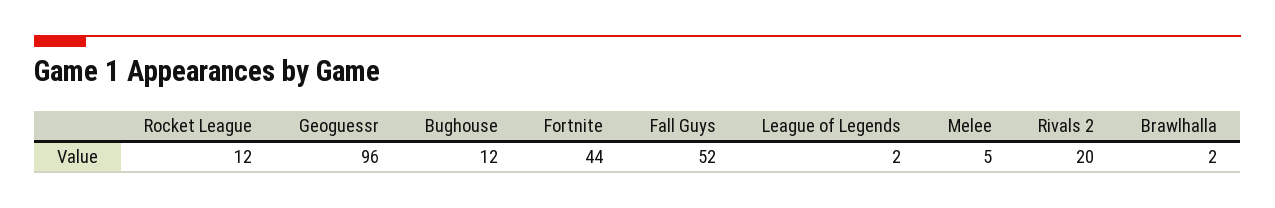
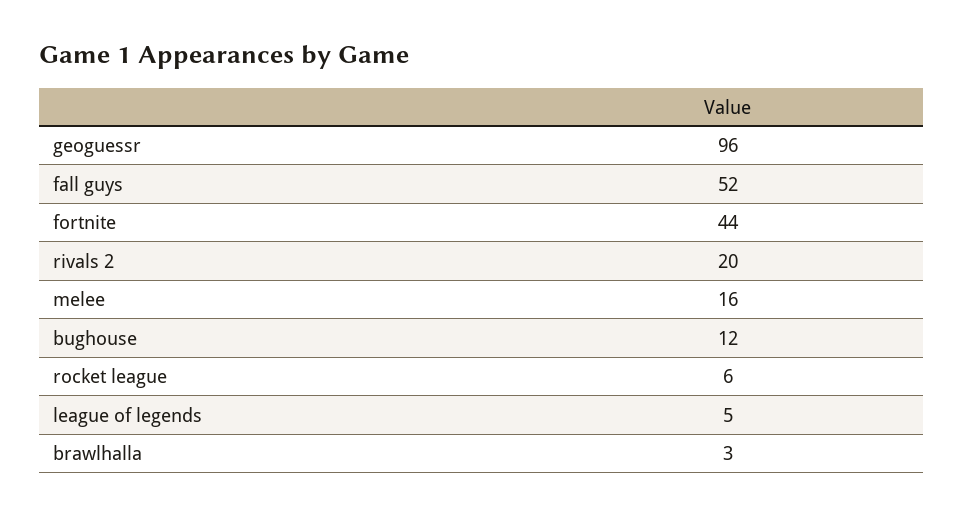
  {
-   "Rocket League": 12,
+   "Rocket League": 6,
    "Geoguessr": 96,
    "Bughouse": 12,
    "Fortnite": 44,
    "Fall Guys": 52,
-   "League of Legends": 2,
+   "League of Legends": 5,
-   "Melee": 5,
+   "Melee": 16,
    "Rivals 2": 20,
-   "Brawlhalla": 2
+   "Brawlhalla": 3
  }

